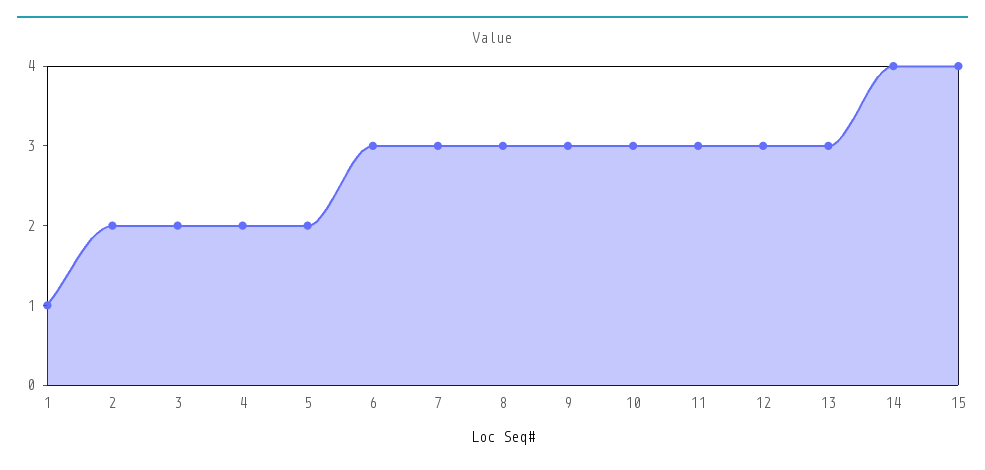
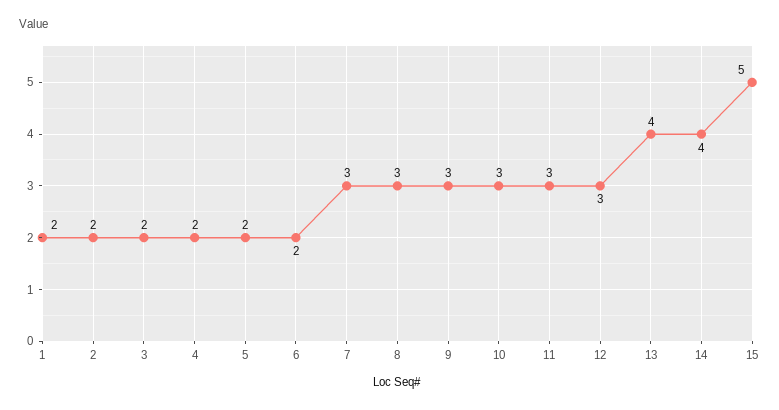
  {
-   "1": 1,
+   "1": 2,
    "2": 2,
    "3": 2,
    "4": 2,
    "5": 2,
-   "6": 3,
+   "6": 2,
    "7": 3,
    "8": 3,
    "9": 3,
    "10": 3,
    "11": 3,
    "12": 3,
-   "13": 3,
+   "13": 4,
    "14": 4,
-   "15": 4
+   "15": 5
  }

